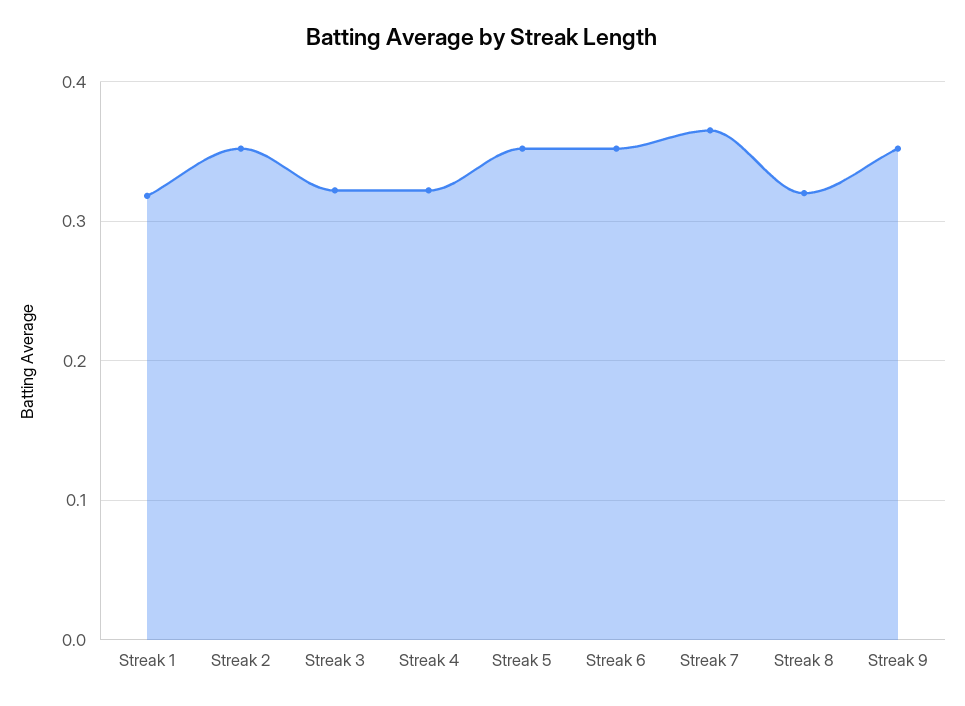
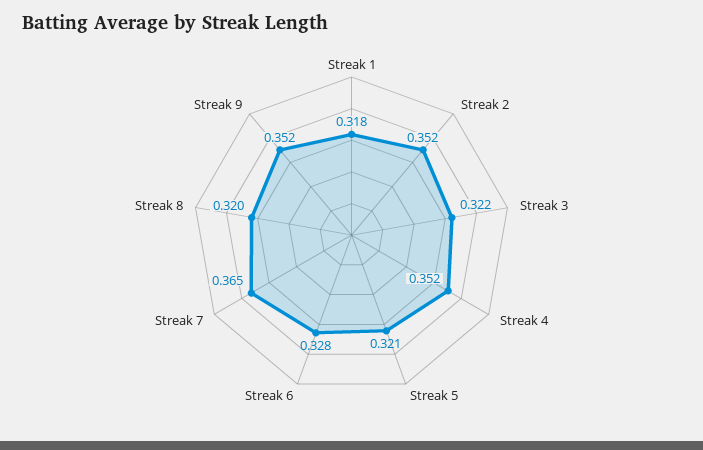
  {
    "Streak 1": 0.318,
    "Streak 2": 0.352,
    "Streak 3": 0.322,
-   "Streak 4": 0.32,
+   "Streak 4": 0.352,
-   "Streak 5": 0.35,
+   "Streak 5": 0.321,
-   "Streak 6": 0.35,
+   "Streak 6": 0.328,
    "Streak 7": 0.365,
    "Streak 8": 0.32,
    "Streak 9": 0.352
  }

